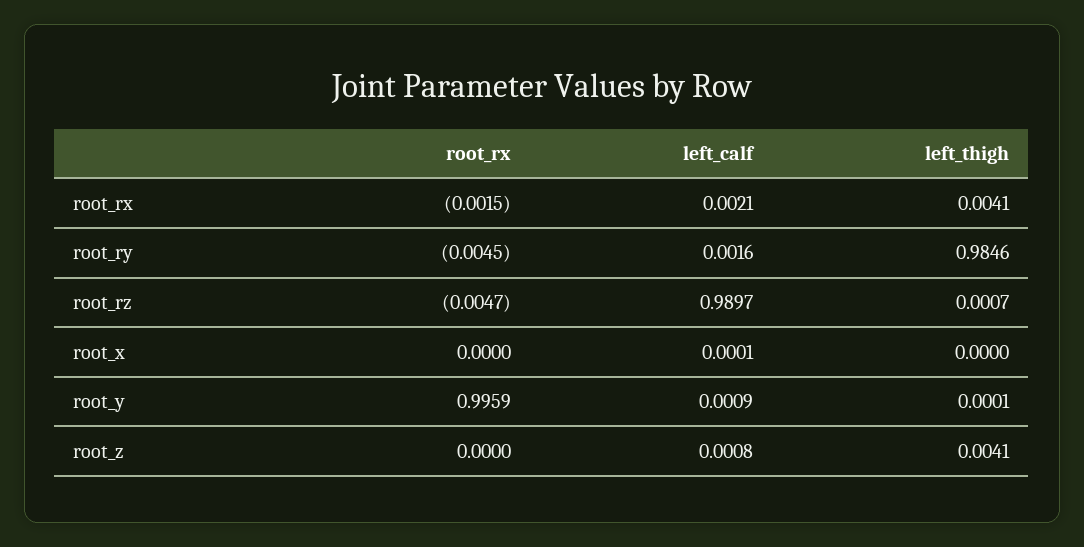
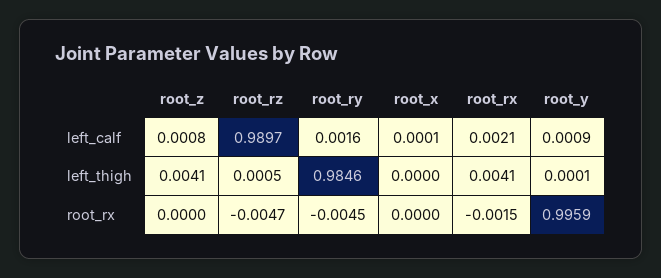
  {
    "root_rx": {
      "root_rx": -0.0015,
      "root_ry": -0.0045,
      "root_rz": -0.0047,
      "root_x": 0,
      "root_y": 0.9959,
      "root_z": 0
    },
    "left_calf": {
      "root_rx": 0.0021,
      "root_ry": 0.0016,
      "root_rz": 0.9897,
      "root_x": 0.0001,
      "root_y": 0.0009,
      "root_z": 0.0008
    },
    "left_thigh": {
      "root_rx": 0.0041,
      "root_ry": 0.9846,
-     "root_rz": 0.0007,
+     "root_rz": 0.0005,
      "root_x": 0,
      "root_y": 0.0001,
      "root_z": 0.0041
    }
  }

